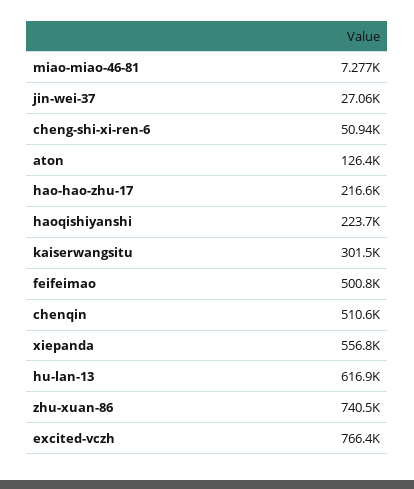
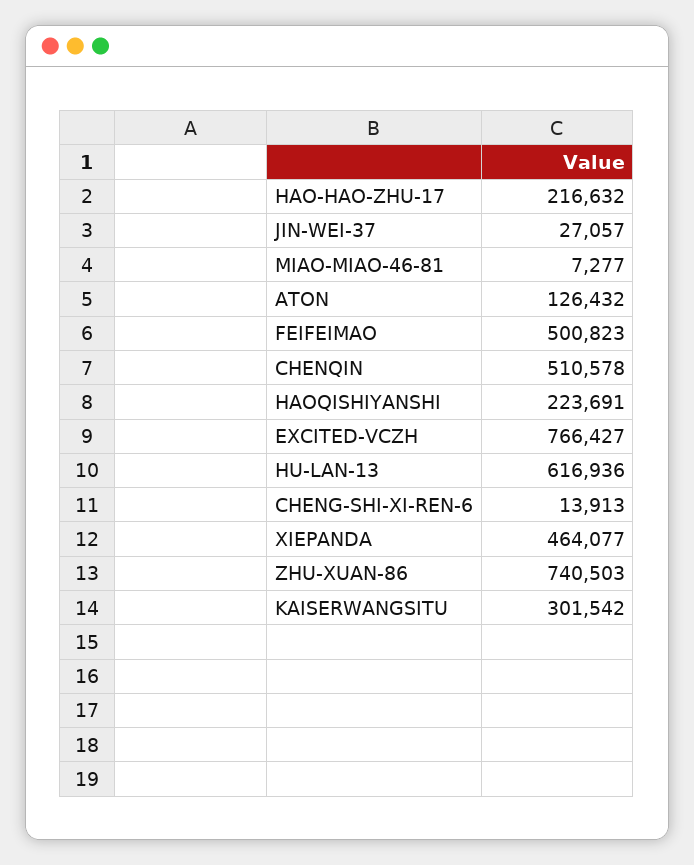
  {
    "miao-miao-46-81": 7277,
    "jin-wei-37": 27057,
-   "cheng-shi-xi-ren-6": 50940,
+   "cheng-shi-xi-ren-6": 13913,
    "aton": 126432,
    "hao-hao-zhu-17": 216632,
    "haoqishiyanshi": 223691,
    "kaiserwangsitu": 301542,
    "feifeimao": 500823,
    "chenqin": 510578,
-   "xiepanda": 556800,
+   "xiepanda": 464077,
    "hu-lan-13": 616936,
    "zhu-xuan-86": 740503,
    "excited-vczh": 766427
  }

